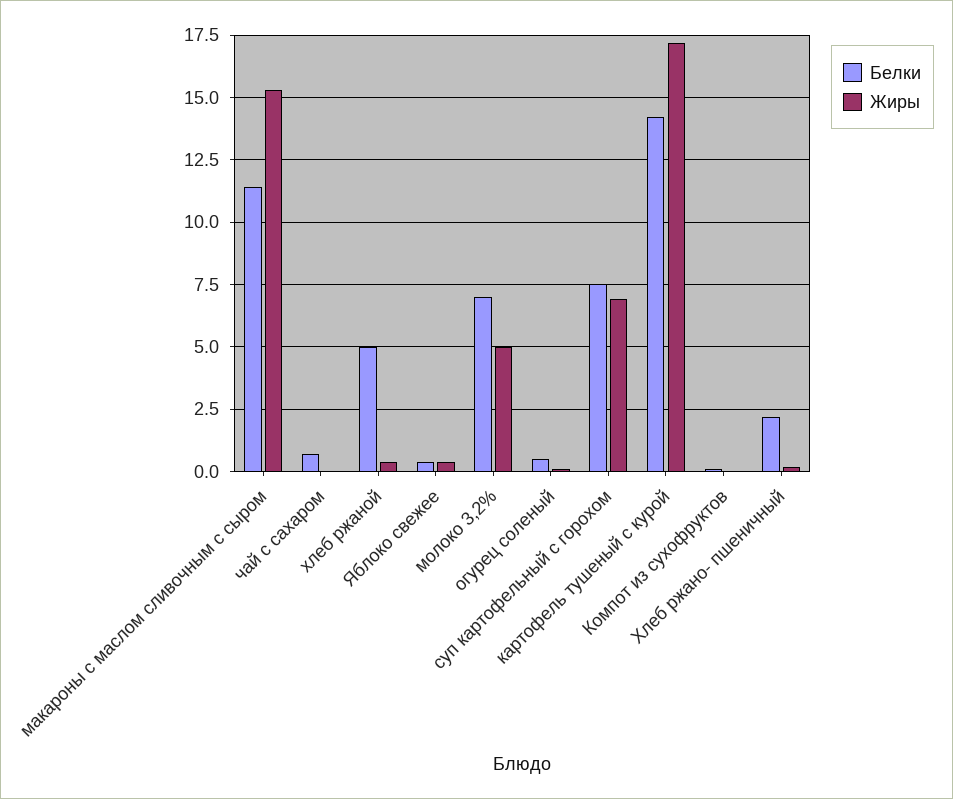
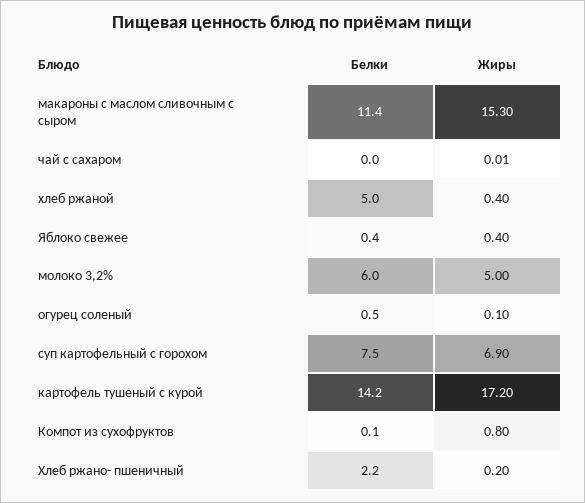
  {
    "Белки": {
      "макароны с маслом сливочным с сыром": 11.4,
-     "чай с сахаром": 0.75,
+     "чай с сахаром": 0,
      "хлеб ржаной": 5,
      "Яблоко свежее": 0.4,
-     "молоко 3,2%": 7,
+     "молоко 3,2%": 6,
      "огурец соленый": 0.5,
      "суп картофельный с горохом": 7.5,
      "картофель тушеный с курой": 14.2,
      "Компот из сухофруктов": 0.1,
      "Хлеб ржано- пшеничный": 2.2
    },
    "Жиры": {
      "макароны с маслом сливочным с сыром": 15.3,
      "чай с сахаром": 0.01,
      "хлеб ржаной": 0.4,
      "Яблоко свежее": 0.4,
      "молоко 3,2%": 5,
      "огурец соленый": 0.1,
      "суп картофельный с горохом": 6.9,
      "картофель тушеный с курой": 17.2,
-     "Компот из сухофруктов": 0,
+     "Компот из сухофруктов": 0.8,
      "Хлеб ржано- пшеничный": 0.2
    }
  }

